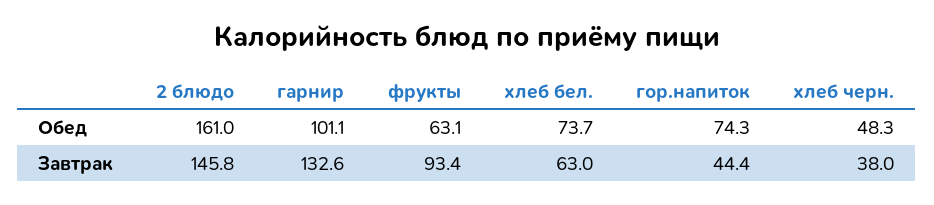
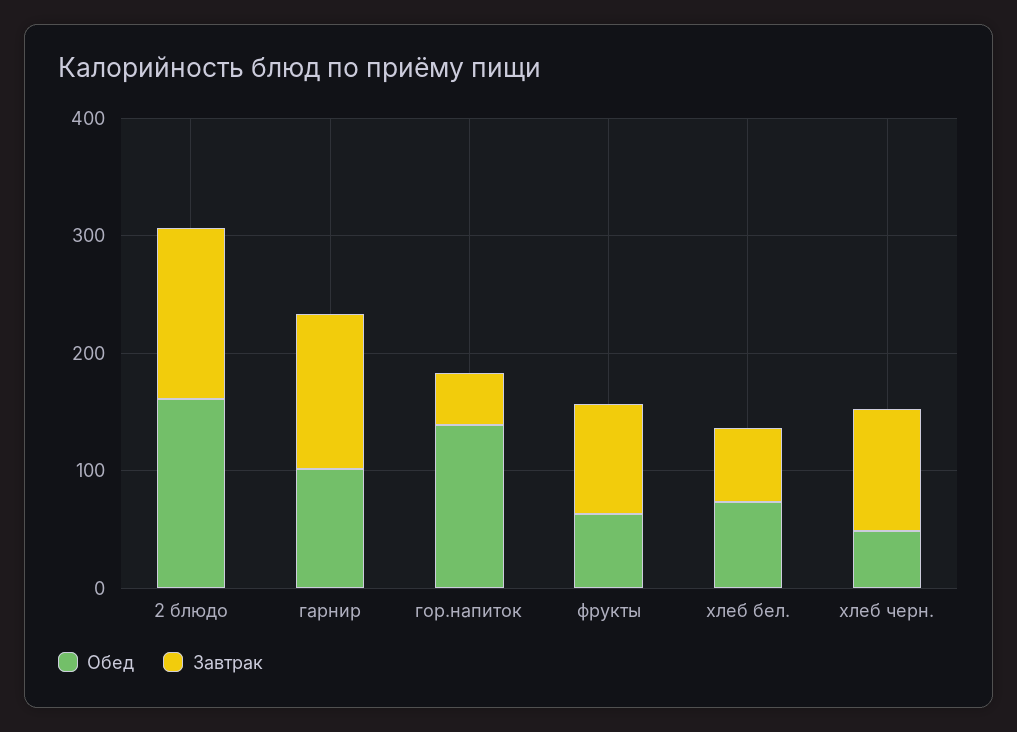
  {
    "Обед": {
      "2 блюдо": 161,
      "гарнир": 101.1,
      "фрукты": 63.1,
      "хлеб бел.": 73.7,
-     "гор.напиток": 74.3,
+     "гор.напиток": 140,
      "хлеб черн.": 48.3
    },
    "Завтрак": {
      "2 блюдо": 145.8,
      "гарнир": 132.6,
      "фрукты": 93.4,
      "хлеб бел.": 63,
      "гор.напиток": 44.4,
-     "хлеб черн.": 38
+     "хлеб черн.": 100
    }
  }

